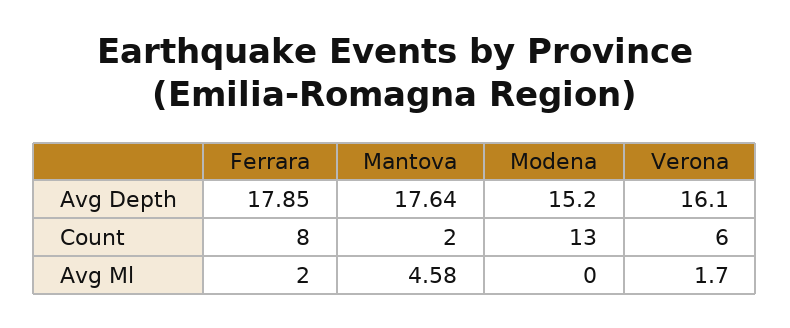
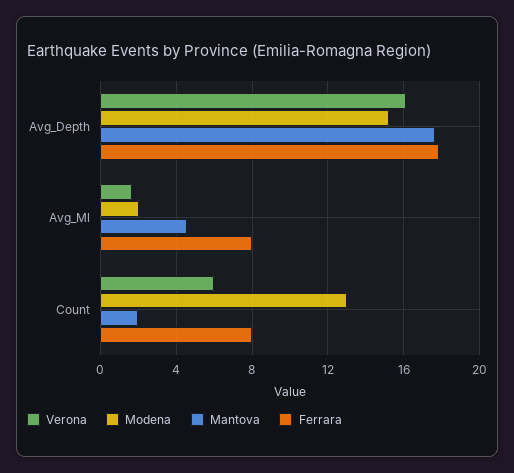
  {
    "Ferrara": {
      "Avg Depth": 17.85,
      "Count": 8,
-     "Avg Ml": 2
+     "Avg Ml": 8
    },
    "Mantova": {
      "Avg Depth": 17.64,
      "Count": 2,
      "Avg Ml": 4.58
    },
    "Modena": {
      "Avg Depth": 15.2,
      "Count": 13,
-     "Avg Ml": 0
+     "Avg Ml": 2
    },
    "Verona": {
      "Avg Depth": 16.1,
      "Count": 6,
      "Avg Ml": 1.7
    }
  }

